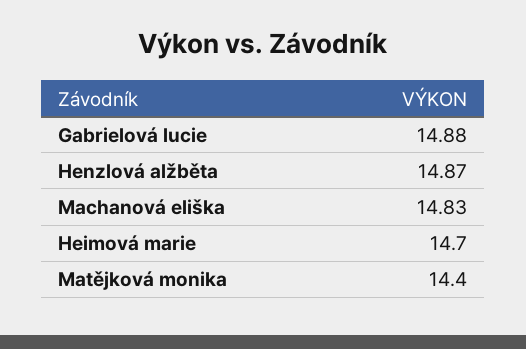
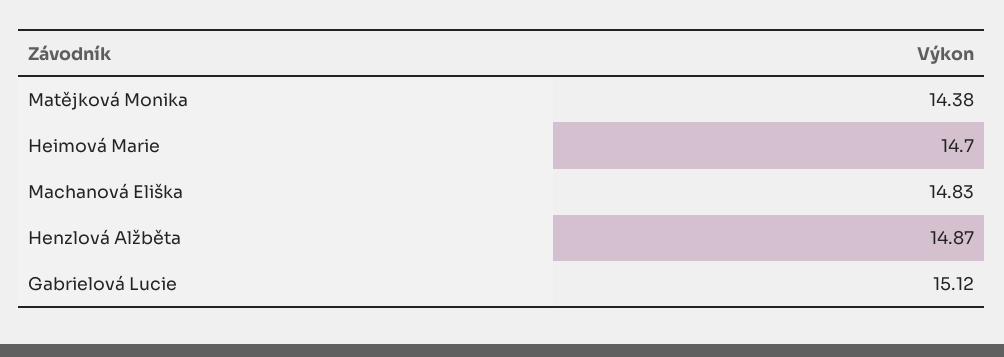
  {
-   "Gabrielová lucie": 14.88,
+   "Gabrielová lucie": 15.12,
    "Henzlová alžběta": 14.87,
    "Machanová eliška": 14.83,
    "Heimová marie": 14.7,
-   "Matějková monika": 14.4
+   "Matějková monika": 14.38
  }

